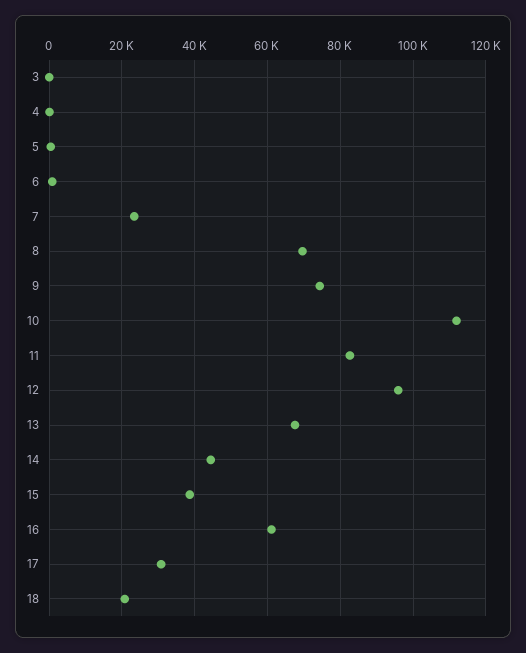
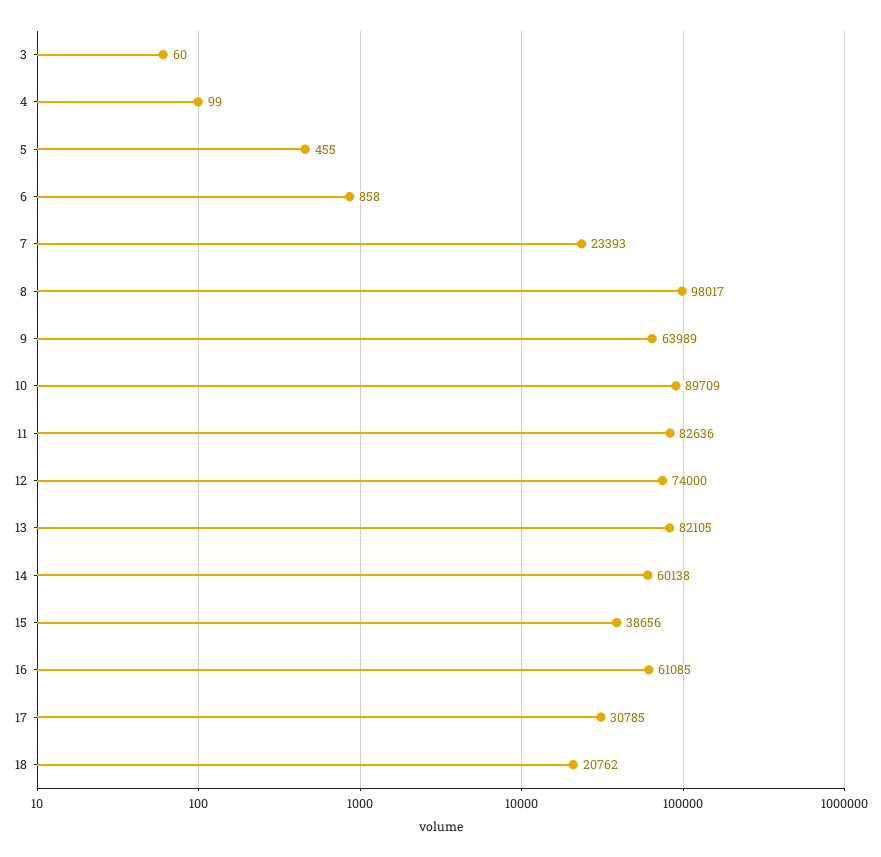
  {
    "3": 60,
    "4": 99,
    "5": 455,
    "6": 858,
    "7": 23393,
-   "8": 70000,
+   "8": 98017,
-   "9": 74000,
+   "9": 63989,
-   "10": 112000,
+   "10": 89709,
    "11": 82636,
-   "12": 96000,
+   "12": 74000,
-   "13": 68000,
+   "13": 82105,
-   "14": 44000,
+   "14": 60138,
    "15": 38656,
    "16": 61085,
    "17": 30785,
    "18": 20762
  }

